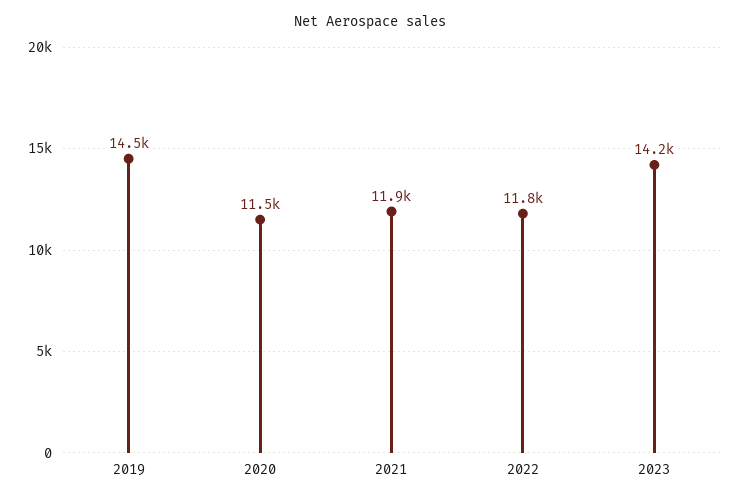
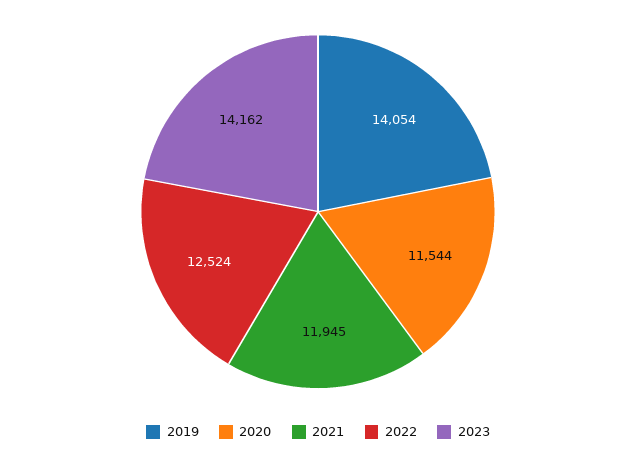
  {
-   "2019": 14500,
+   "2019": 14054,
    "2020": 11544,
    "2021": 11945,
-   "2022": 11800,
+   "2022": 12524,
    "2023": 14162
  }

